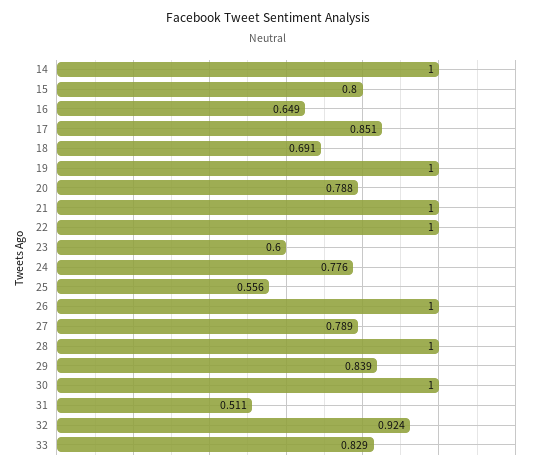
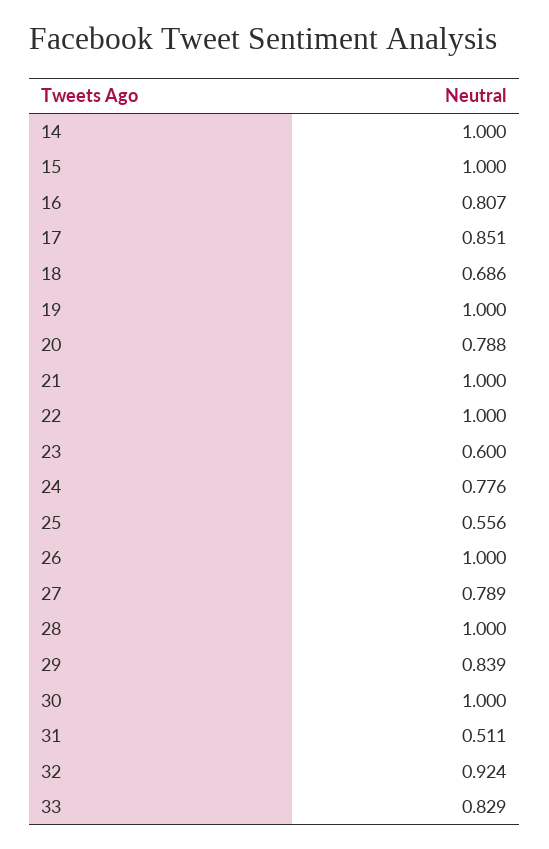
  {
    "14": 1,
-   "15": 0.8,
+   "15": 1,
-   "16": 0.649,
+   "16": 0.807,
    "17": 0.851,
-   "18": 0.691,
+   "18": 0.686,
    "19": 1,
    "20": 0.788,
    "21": 1,
    "22": 1,
    "23": 0.6,
    "24": 0.776,
    "25": 0.556,
    "26": 1,
    "27": 0.789,
    "28": 1,
    "29": 0.839,
    "30": 1,
    "31": 0.511,
    "32": 0.924,
    "33": 0.829
  }

